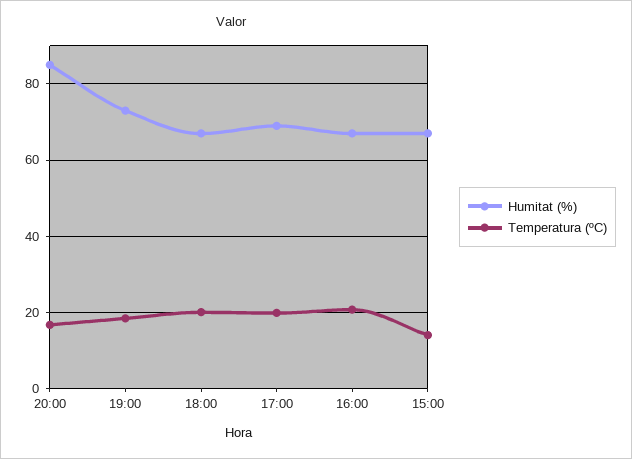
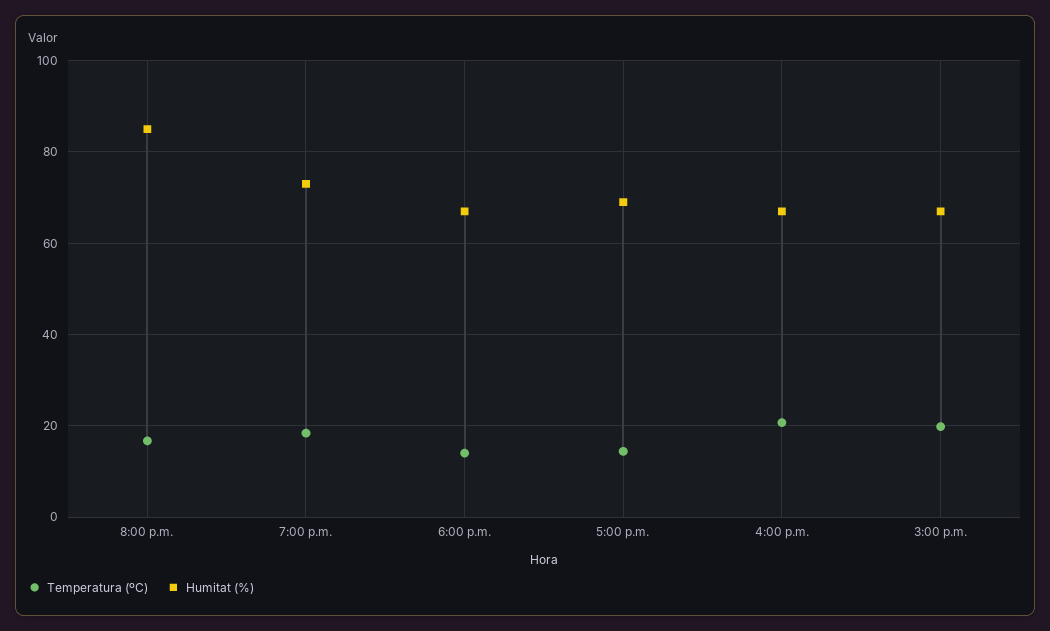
  {
    "Humitat (%)": {
      "20:00": 86,
      "19:00": 74,
      "18:00": 68,
      "17:00": 70,
      "16:00": 68,
      "15:00": 68
    },
    "Temperatura (ºC)": {
      "20:00": 16,
      "19:00": 18,
-     "18:00": 20,
+     "18:00": 14,
-     "17:00": 20,
+     "17:00": 14,
      "16:00": 20,
-     "15:00": 14
+     "15:00": 20
    }
  }

